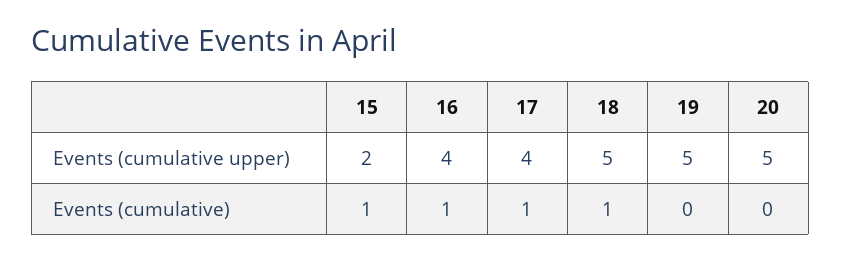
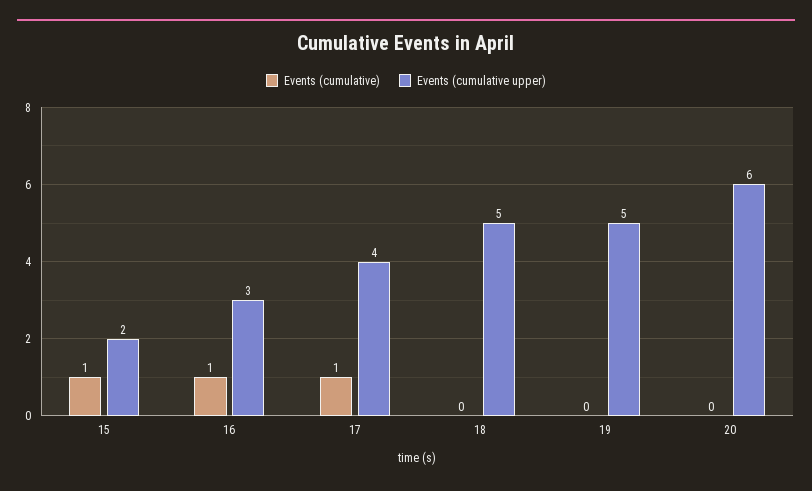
  {
    "Events (cumulative upper)": {
      "15": 2,
-     "16": 4,
+     "16": 3,
      "17": 4,
      "18": 5,
      "19": 5,
-     "20": 5
+     "20": 6
    },
    "Events (cumulative)": {
      "15": 1,
      "16": 1,
      "17": 1,
-     "18": 1,
+     "18": 0,
      "19": 0,
      "20": 0
    }
  }

